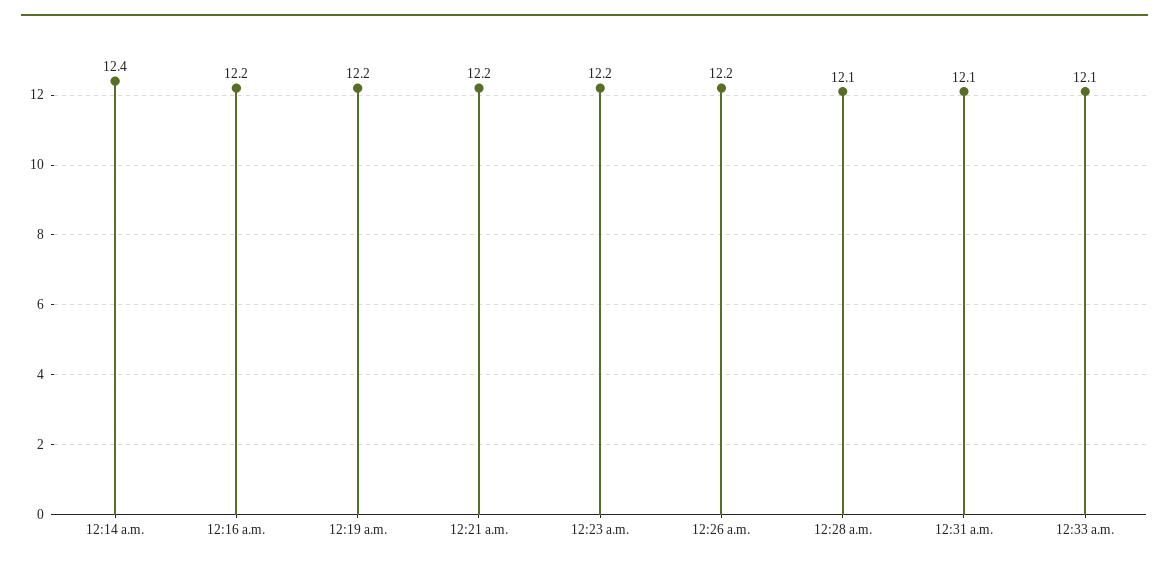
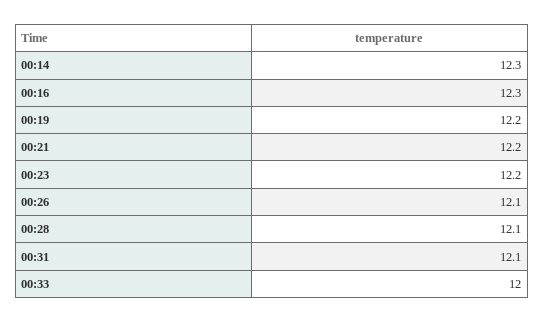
  {
-   "12:14 a.m.": 12.4,
+   "12:14 a.m.": 12.3,
-   "12:16 a.m.": 12.2,
+   "12:16 a.m.": 12.3,
    "12:19 a.m.": 12.2,
    "12:21 a.m.": 12.2,
    "12:23 a.m.": 12.2,
-   "12:26 a.m.": 12.2,
+   "12:26 a.m.": 12.1,
    "12:28 a.m.": 12.1,
    "12:31 a.m.": 12.1,
-   "12:33 a.m.": 12.1
+   "12:33 a.m.": 12
  }

